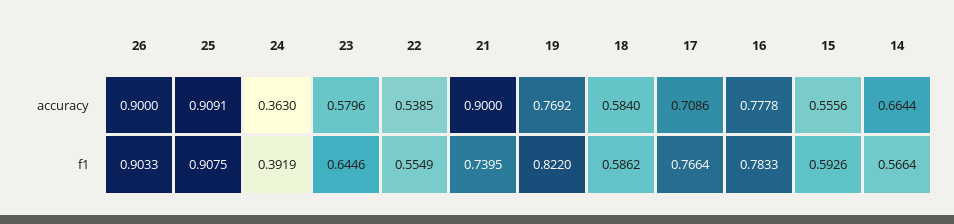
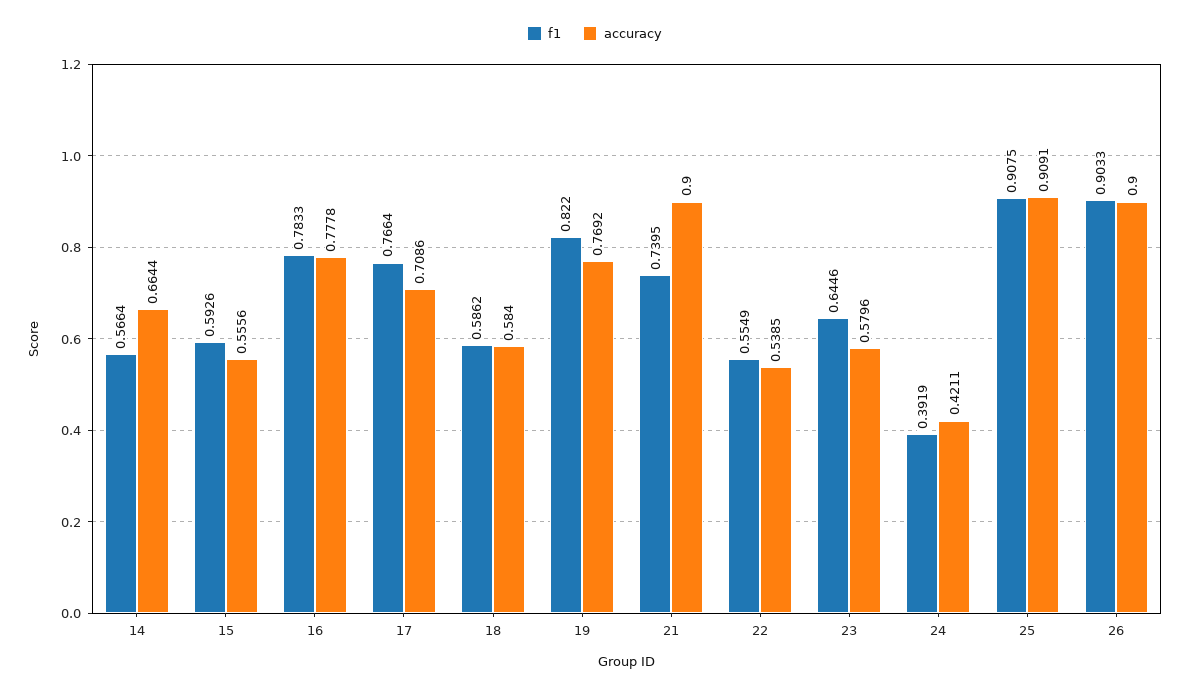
  {
    "accuracy": {
      "26": 0.9,
      "25": 0.9091,
-     "24": 0.363,
+     "24": 0.4211,
      "23": 0.5796,
      "22": 0.5385,
      "21": 0.9,
      "19": 0.7692,
      "18": 0.584,
      "17": 0.7086,
      "16": 0.7778,
      "15": 0.5556,
      "14": 0.6644
    },
    "f1": {
      "26": 0.9033,
      "25": 0.9075,
      "24": 0.3919,
      "23": 0.6446,
      "22": 0.5549,
      "21": 0.7395,
      "19": 0.822,
      "18": 0.5862,
      "17": 0.7664,
      "16": 0.7833,
      "15": 0.5926,
      "14": 0.5664
    }
  }

